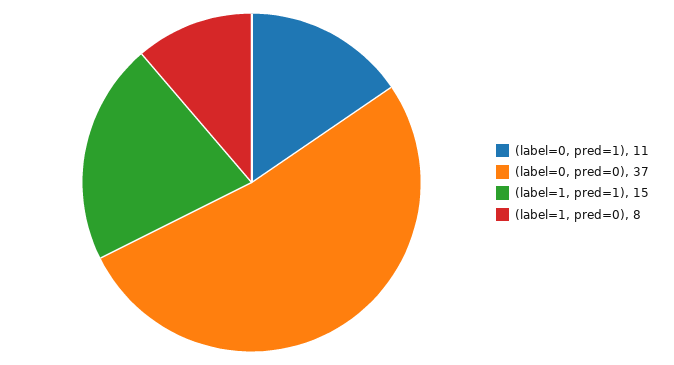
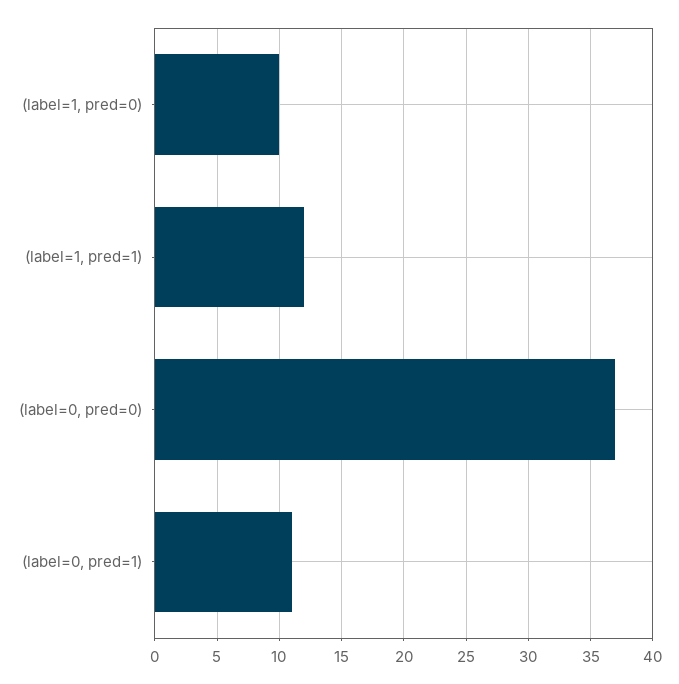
  {
    "(label=0, pred=1)": 11,
    "(label=0, pred=0)": 37,
-   "(label=1, pred=1)": 15,
+   "(label=1, pred=1)": 12,
-   "(label=1, pred=0)": 8
+   "(label=1, pred=0)": 10
  }

